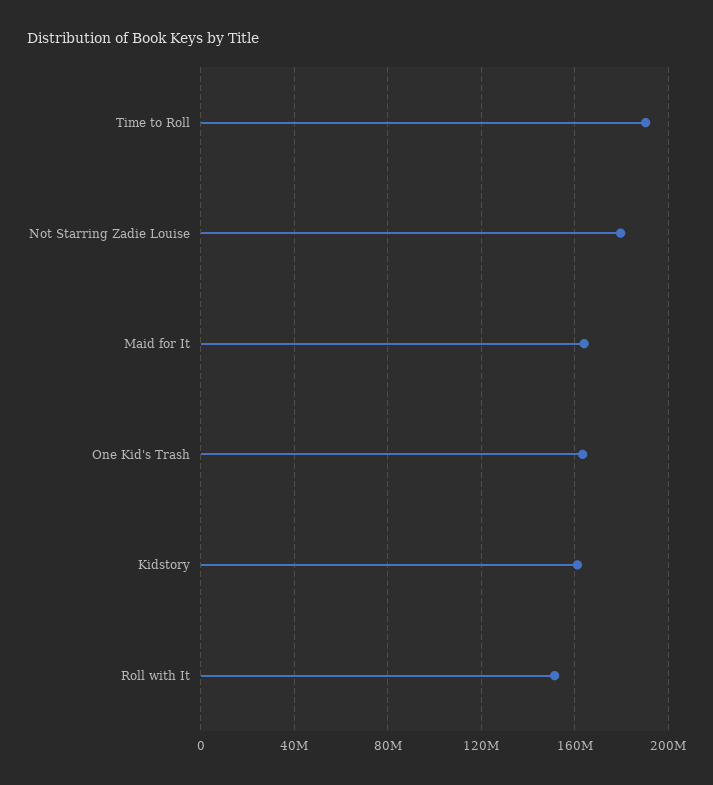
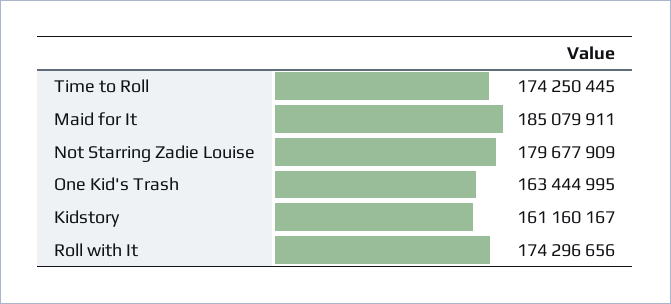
  {
-   "Time to Roll": 190000000,
+   "Time to Roll": 174250445,
    "Not Starring Zadie Louise": 179677909,
-   "Maid for It": 165000000,
+   "Maid for It": 185079911,
    "One Kid's Trash": 163444995,
    "Kidstory": 161160167,
-   "Roll with It": 150000000
+   "Roll with It": 174296656
  }

